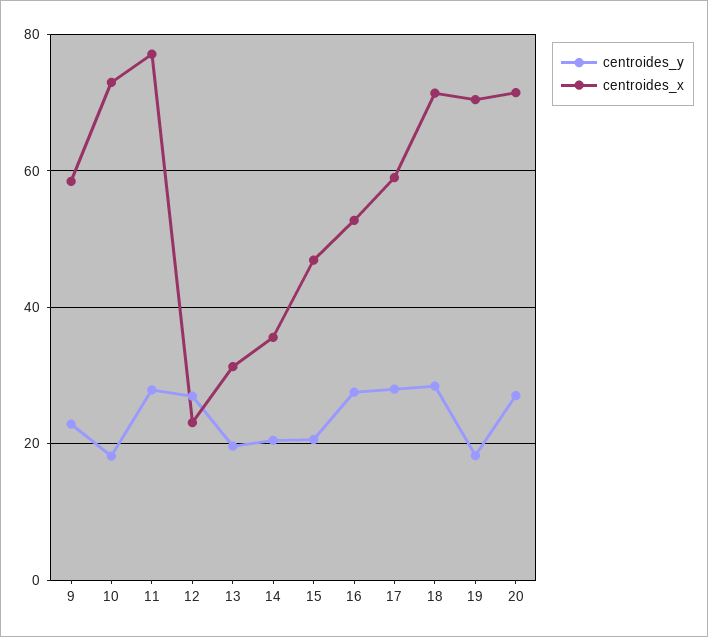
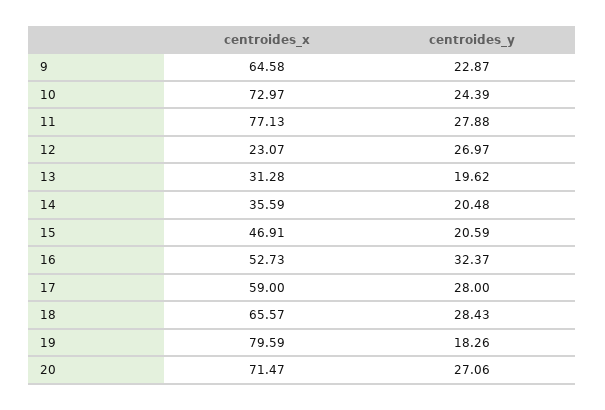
  {
    "centroides_y": {
      "9": 22.87,
-     "10": 18,
+     "10": 24.39,
      "11": 27.88,
      "12": 26.97,
      "13": 19.62,
      "14": 20.48,
      "15": 20.59,
-     "16": 28,
+     "16": 32.37,
      "17": 28,
      "18": 28.43,
      "19": 18.26,
      "20": 27.06
    },
    "centroides_x": {
-     "9": 58,
+     "9": 64.58,
      "10": 72.97,
      "11": 77.13,
      "12": 23.07,
      "13": 31.28,
      "14": 35.59,
      "15": 46.91,
      "16": 52.73,
      "17": 59,
-     "18": 72,
+     "18": 65.57,
-     "19": 70,
+     "19": 79.59,
      "20": 71.47
    }
  }

